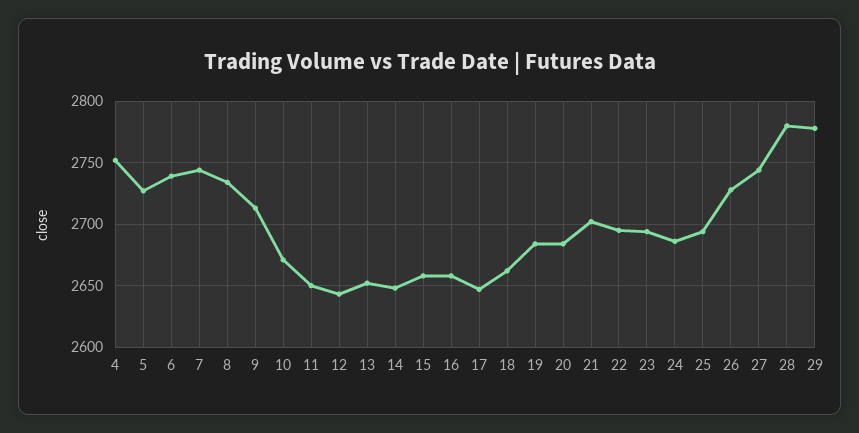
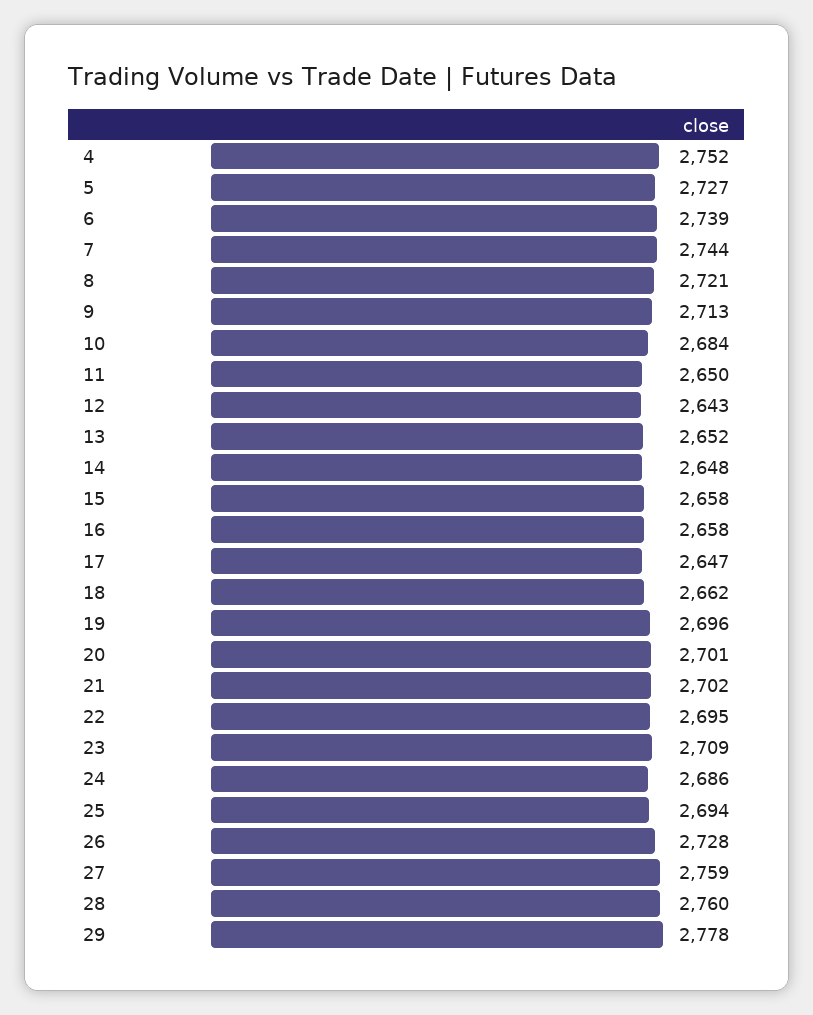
  {
    "4": 2752,
    "5": 2727,
    "6": 2739,
    "7": 2744,
-   "8": 2735,
+   "8": 2721,
    "9": 2713,
-   "10": 2670,
+   "10": 2684,
    "11": 2650,
    "12": 2643,
    "13": 2652,
    "14": 2648,
    "15": 2658,
    "16": 2658,
    "17": 2647,
    "18": 2662,
-   "19": 2685,
+   "19": 2696,
-   "20": 2685,
+   "20": 2701,
    "21": 2702,
    "22": 2695,
-   "23": 2695,
+   "23": 2709,
    "24": 2686,
    "25": 2694,
    "26": 2728,
-   "27": 2745,
+   "27": 2759,
-   "28": 2780,
+   "28": 2760,
    "29": 2778
  }

